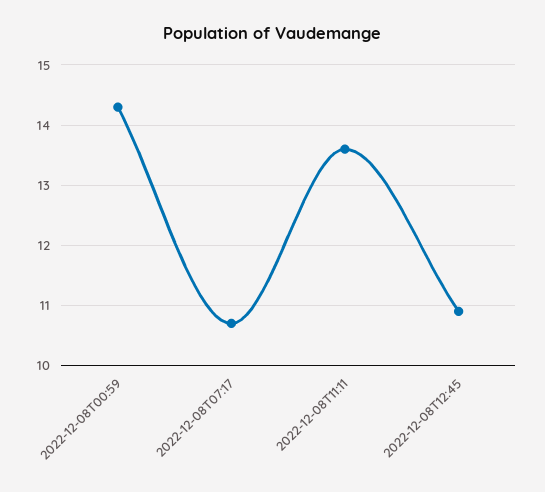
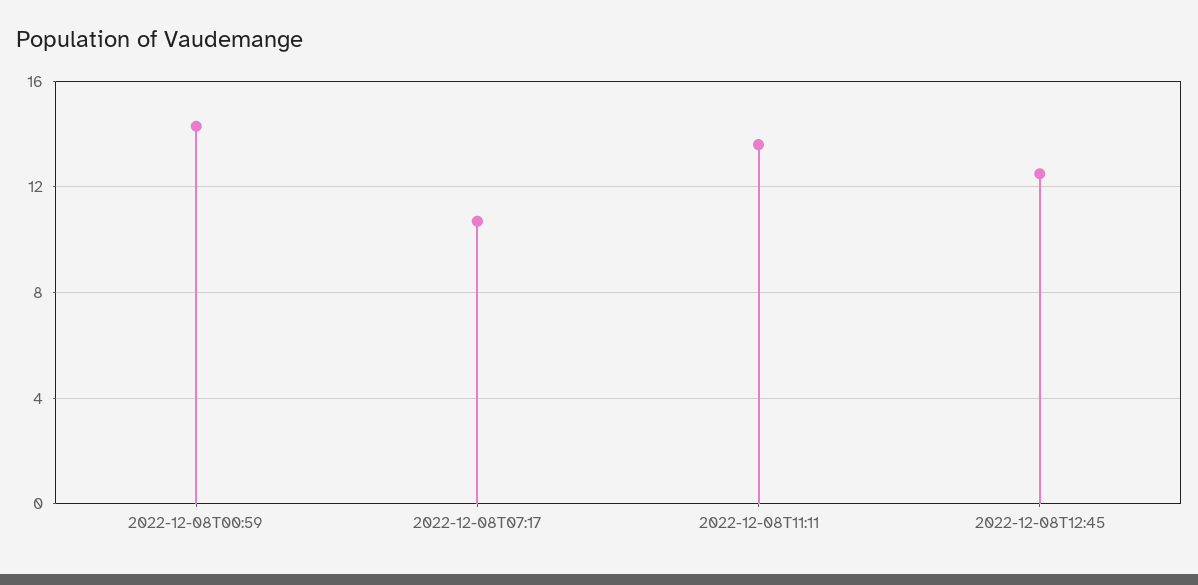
  {
    "2022-12-08T00:59": 14.3,
    "2022-12-08T07:17": 10.7,
    "2022-12-08T11:11": 13.6,
-   "2022-12-08T12:45": 10.9
+   "2022-12-08T12:45": 12.5
  }

